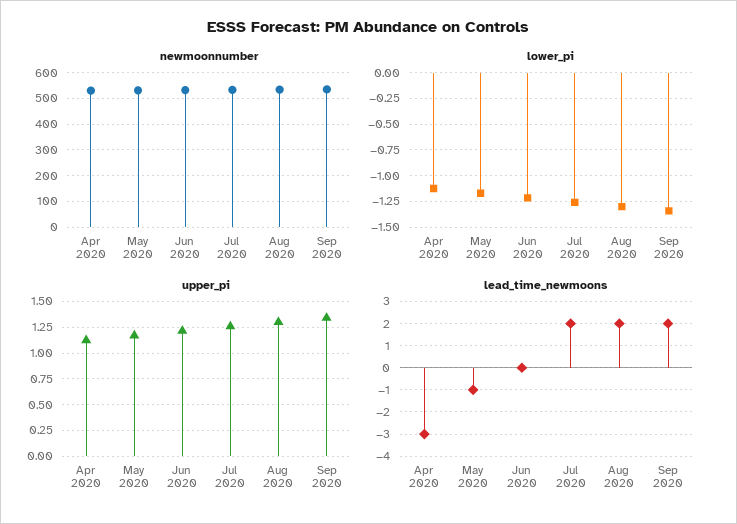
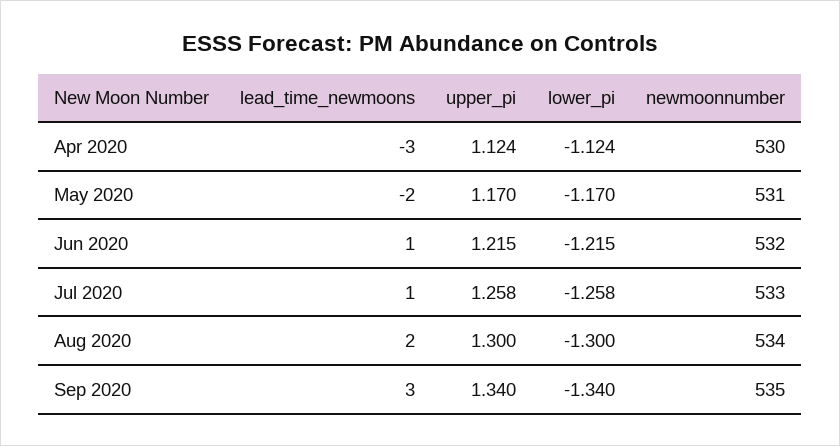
  {
    "newmoonnumber": {
      "Apr 2020": 530,
      "May 2020": 531,
      "Jun 2020": 532,
      "Jul 2020": 533,
      "Aug 2020": 534,
      "Sep 2020": 535
    },
    "lower_pi": {
      "Apr 2020": -1.124,
      "May 2020": -1.17,
      "Jun 2020": -1.215,
      "Jul 2020": -1.258,
      "Aug 2020": -1.3,
      "Sep 2020": -1.34
    },
    "upper_pi": {
      "Apr 2020": 1.124,
      "May 2020": 1.17,
      "Jun 2020": 1.215,
      "Jul 2020": 1.258,
      "Aug 2020": 1.3,
      "Sep 2020": 1.34
    },
    "lead_time_newmoons": {
      "Apr 2020": -3,
-     "May 2020": -1,
+     "May 2020": -2,
-     "Jun 2020": 0,
+     "Jun 2020": 1,
-     "Jul 2020": 2,
+     "Jul 2020": 1,
      "Aug 2020": 2,
-     "Sep 2020": 2
+     "Sep 2020": 3
    }
  }

